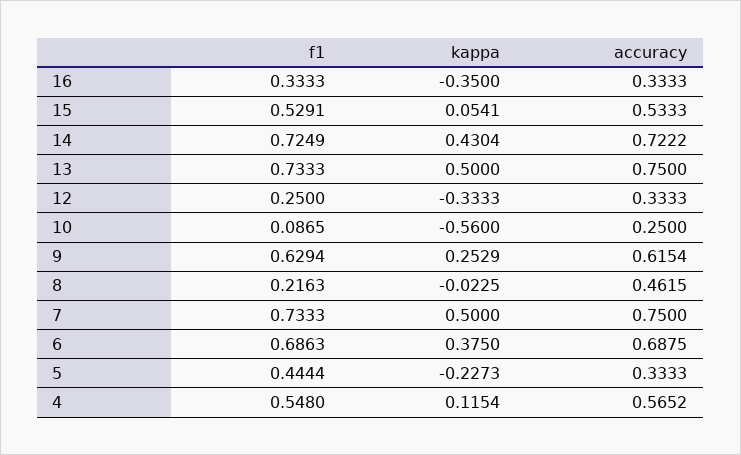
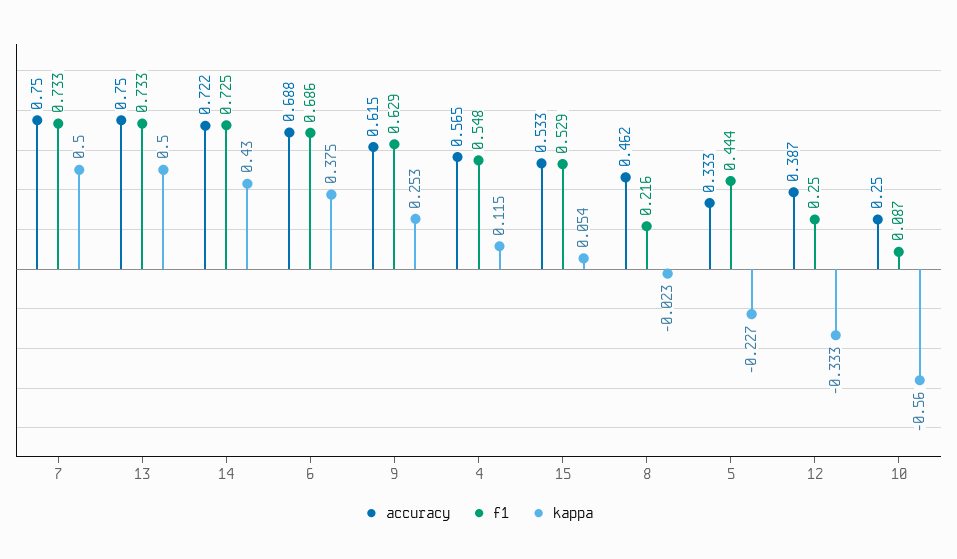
  {
    "f1": {
-     "16": 0.3333,
      "15": 0.5291,
      "14": 0.7249,
      "13": 0.7333,
      "12": 0.25,
      "10": 0.0865,
      "9": 0.6294,
      "8": 0.2163,
      "7": 0.7333,
      "6": 0.6863,
      "5": 0.4444,
      "4": 0.548
    },
    "kappa": {
-     "16": -0.35,
      "15": 0.0541,
      "14": 0.4304,
      "13": 0.5,
      "12": -0.3333,
      "10": -0.56,
      "9": 0.2529,
      "8": -0.0225,
      "7": 0.5,
      "6": 0.375,
      "5": -0.2273,
      "4": 0.1154
    },
    "accuracy": {
-     "16": 0.3333,
      "15": 0.5333,
      "14": 0.7222,
      "13": 0.75,
-     "12": 0.3333,
+     "12": 0.387,
      "10": 0.25,
      "9": 0.6154,
      "8": 0.4615,
      "7": 0.75,
      "6": 0.6875,
      "5": 0.3333,
      "4": 0.5652
    }
  }

